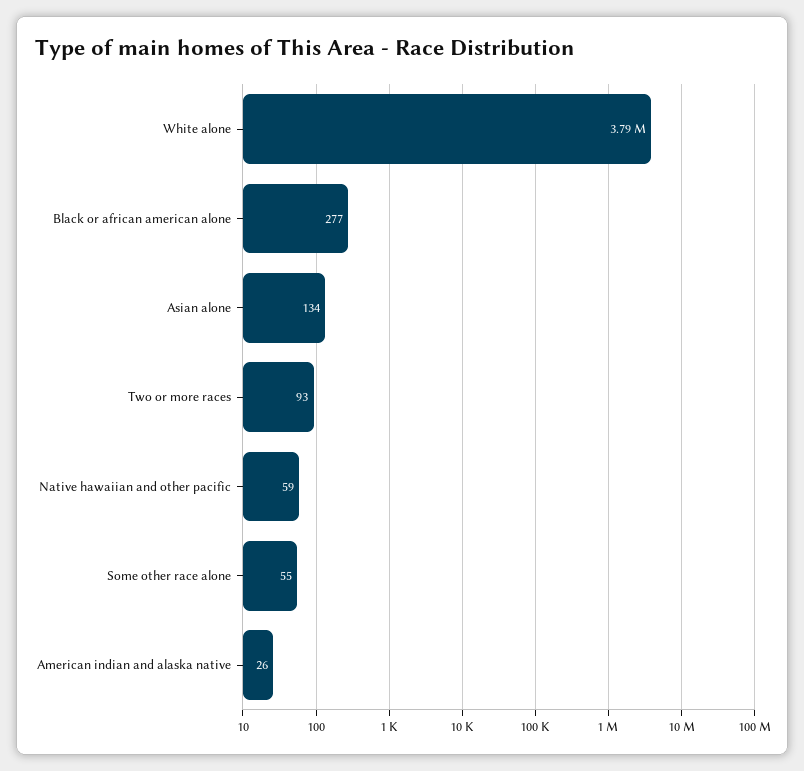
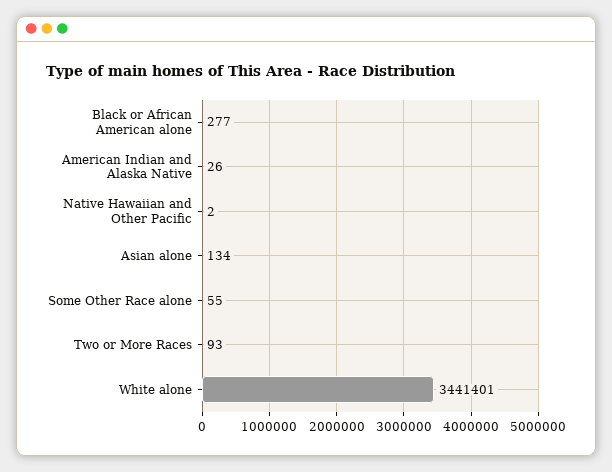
  {
-   "White alone": 3790000,
+   "White alone": 3441401,
    "Black or african american alone": 277,
    "Asian alone": 134,
    "Two or more races": 93,
-   "Native hawaiian and other pacific": 59,
+   "Native hawaiian and other pacific": 2,
    "Some other race alone": 55,
    "American indian and alaska native": 26
  }

